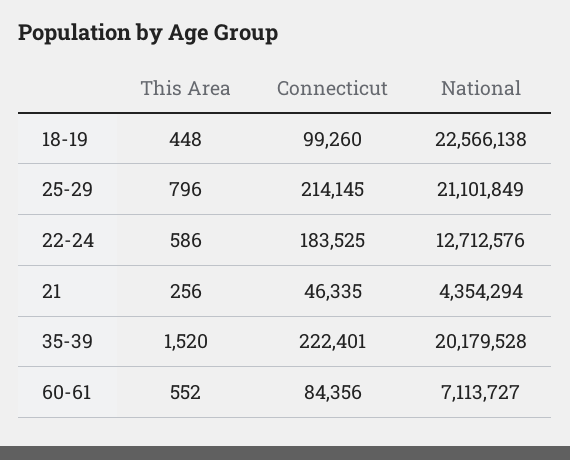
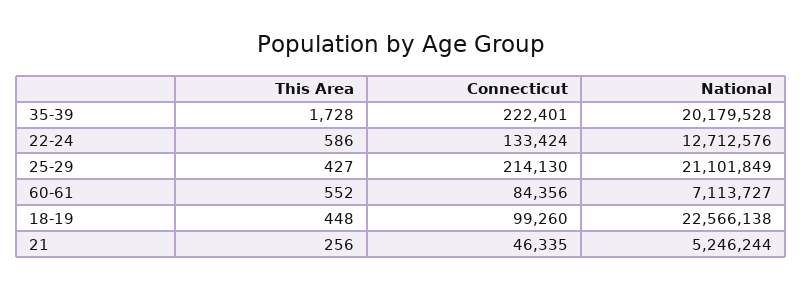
  {
    "This Area": {
      "18-19": 448,
-     "25-29": 796,
+     "25-29": 427,
      "22-24": 586,
      "21": 256,
-     "35-39": 1520,
+     "35-39": 1728,
      "60-61": 552
    },
    "Connecticut": {
      "18-19": 99260,
-     "25-29": 214145,
+     "25-29": 214130,
-     "22-24": 183525,
+     "22-24": 133424,
      "21": 46335,
      "35-39": 222401,
      "60-61": 84356
    },
    "National": {
      "18-19": 22566138,
      "25-29": 21101849,
      "22-24": 12712576,
-     "21": 4354294,
+     "21": 5246244,
      "35-39": 20179528,
      "60-61": 7113727
    }
  }

